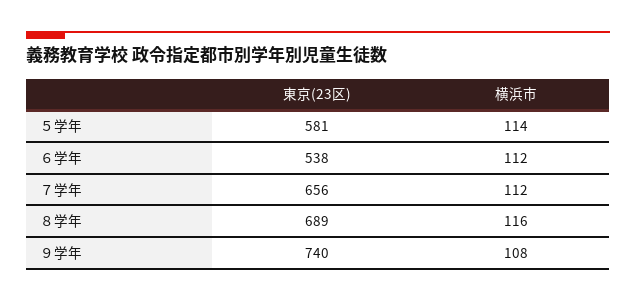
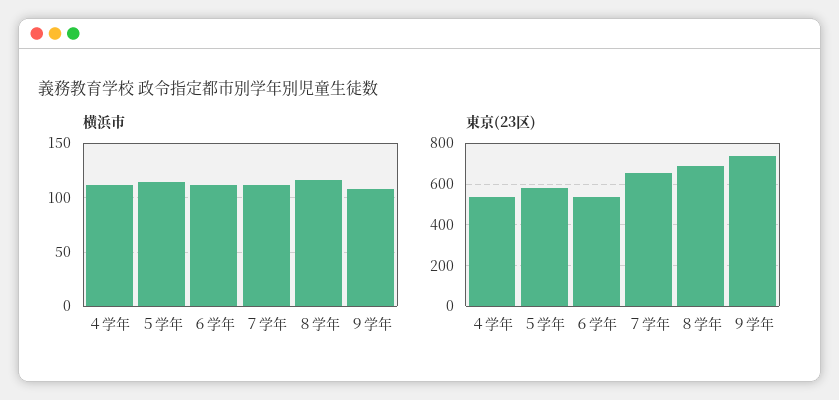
  {
    "東京(23区)": {
      "５学年": 581,
      "６学年": 538,
      "７学年": 656,
      "８学年": 689,
-     "９学年": 740
+     "９学年": 740,
+     "４学年": 550
    },
    "横浜市": {
      "５学年": 114,
      "６学年": 112,
      "７学年": 112,
      "８学年": 116,
-     "９学年": 108
+     "９学年": 108,
+     "４学年": 110
    }
  }

